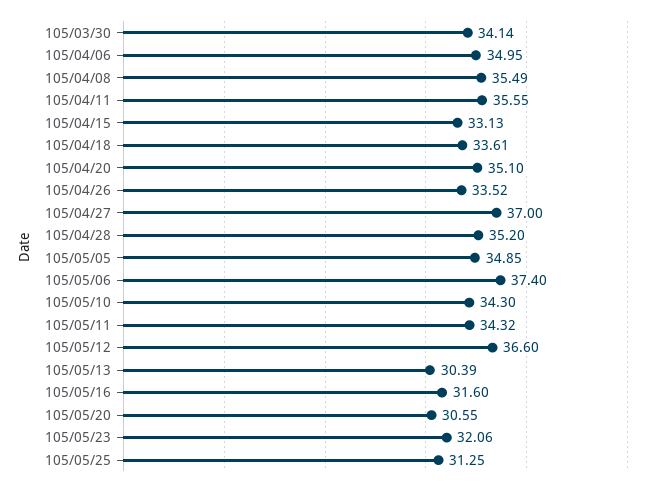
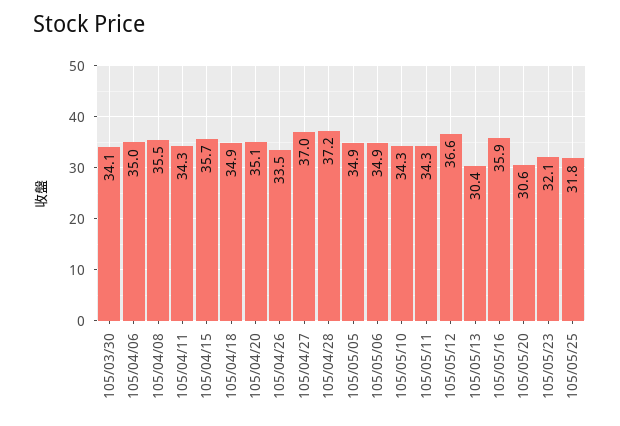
  {
    "105/03/30": 34.14,
    "105/04/06": 34.95,
    "105/04/08": 35.49,
-   "105/04/11": 35.55,
+   "105/04/11": 34.3,
-   "105/04/15": 33.13,
+   "105/04/15": 35.7,
-   "105/04/18": 33.61,
+   "105/04/18": 34.9,
    "105/04/20": 35.1,
    "105/04/26": 33.52,
    "105/04/27": 37,
-   "105/04/28": 35.2,
+   "105/04/28": 37.2,
    "105/05/05": 34.85,
-   "105/05/06": 37.4,
+   "105/05/06": 34.9,
    "105/05/10": 34.3,
    "105/05/11": 34.32,
    "105/05/12": 36.6,
    "105/05/13": 30.39,
-   "105/05/16": 31.6,
+   "105/05/16": 35.9,
    "105/05/20": 30.55,
    "105/05/23": 32.06,
-   "105/05/25": 31.25
+   "105/05/25": 31.8
  }

